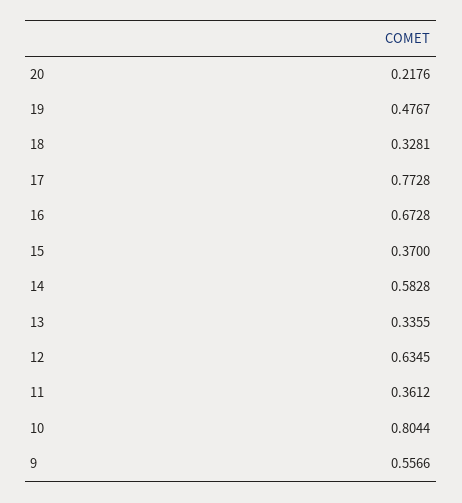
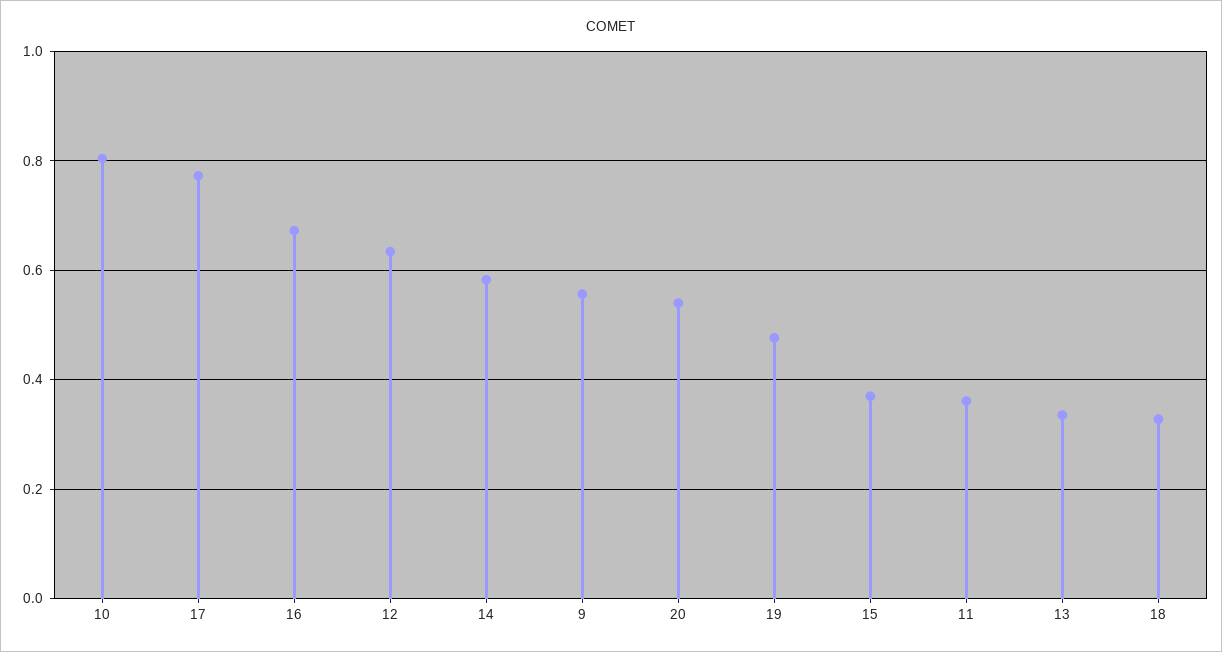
  {
-   "20": 0.2176,
+   "20": 0.54,
    "19": 0.4767,
    "18": 0.3281,
    "17": 0.7728,
    "16": 0.6728,
    "15": 0.37,
    "14": 0.5828,
    "13": 0.3355,
    "12": 0.6345,
    "11": 0.3612,
    "10": 0.8044,
    "9": 0.5566
  }

